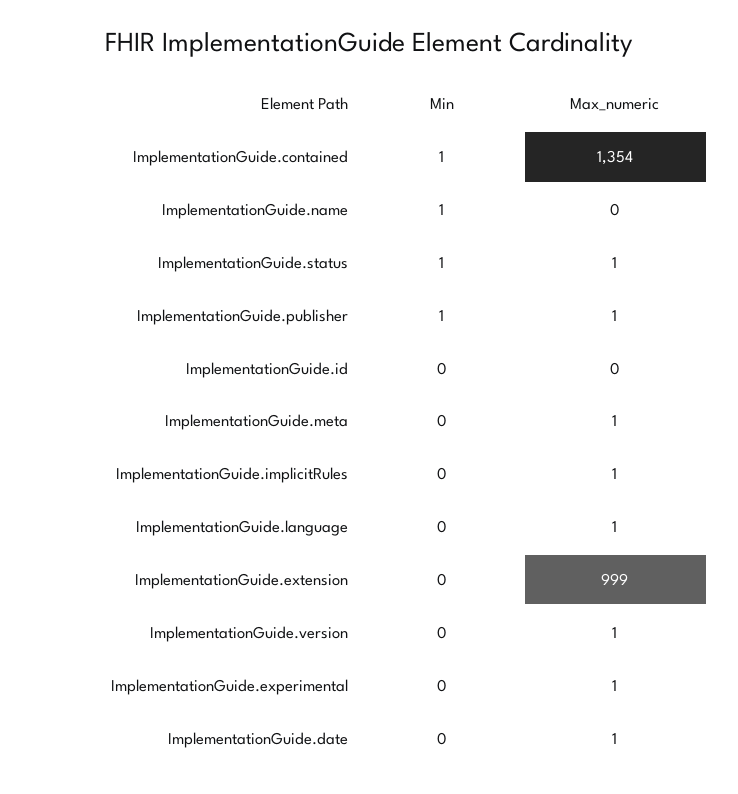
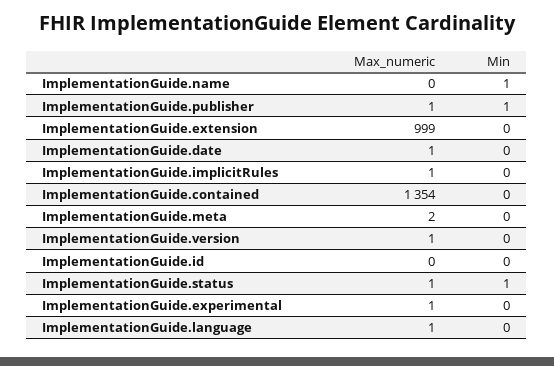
  {
    "Min": {
-     "ImplementationGuide.contained": 1,
+     "ImplementationGuide.contained": 0,
      "ImplementationGuide.name": 1,
      "ImplementationGuide.status": 1,
      "ImplementationGuide.publisher": 1,
      "ImplementationGuide.id": 0,
      "ImplementationGuide.meta": 0,
      "ImplementationGuide.implicitRules": 0,
      "ImplementationGuide.language": 0,
      "ImplementationGuide.extension": 0,
      "ImplementationGuide.version": 0,
      "ImplementationGuide.experimental": 0,
      "ImplementationGuide.date": 0
    },
    "Max_numeric": {
      "ImplementationGuide.contained": 1354,
      "ImplementationGuide.name": 0,
      "ImplementationGuide.status": 1,
      "ImplementationGuide.publisher": 1,
      "ImplementationGuide.id": 0,
-     "ImplementationGuide.meta": 1,
+     "ImplementationGuide.meta": 2,
      "ImplementationGuide.implicitRules": 1,
      "ImplementationGuide.language": 1,
      "ImplementationGuide.extension": 999,
      "ImplementationGuide.version": 1,
      "ImplementationGuide.experimental": 1,
      "ImplementationGuide.date": 1
    }
  }

